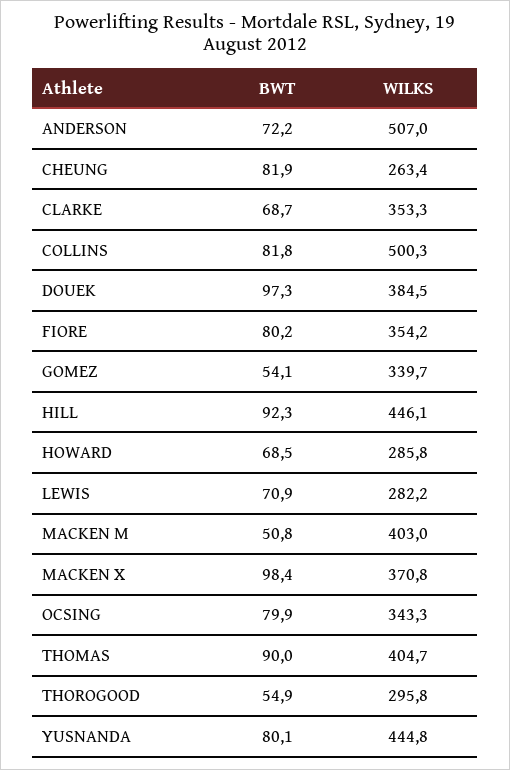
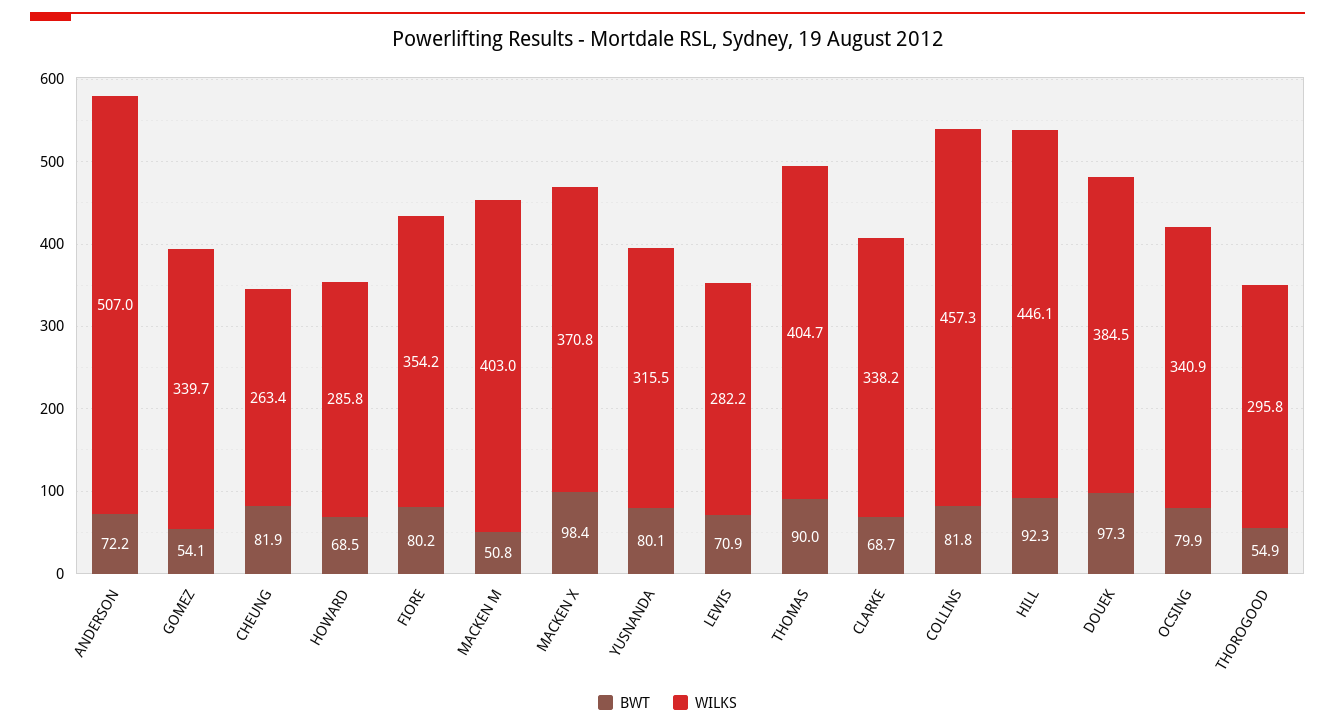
  {
    "BWT": {
      "ANDERSON": 72.2,
      "CHEUNG": 81.9,
      "CLARKE": 68.7,
      "COLLINS": 81.8,
      "DOUEK": 97.3,
      "FIORE": 80.2,
      "GOMEZ": 54.1,
      "HILL": 92.3,
      "HOWARD": 68.5,
      "LEWIS": 70.9,
      "MACKEN M": 50.8,
      "MACKEN X": 98.4,
      "OCSING": 79.9,
      "THOMAS": 90,
      "THOROGOOD": 54.9,
      "YUSNANDA": 80.1
    },
    "WILKS": {
      "ANDERSON": 507,
      "CHEUNG": 263.4,
-     "CLARKE": 353.3,
+     "CLARKE": 338.2,
-     "COLLINS": 500.3,
+     "COLLINS": 457.3,
      "DOUEK": 384.5,
      "FIORE": 354.2,
      "GOMEZ": 339.7,
      "HILL": 446.1,
      "HOWARD": 285.8,
      "LEWIS": 282.2,
      "MACKEN M": 403,
      "MACKEN X": 370.8,
-     "OCSING": 343.3,
+     "OCSING": 340.9,
      "THOMAS": 404.7,
      "THOROGOOD": 295.8,
-     "YUSNANDA": 444.8
+     "YUSNANDA": 315.5
    }
  }

